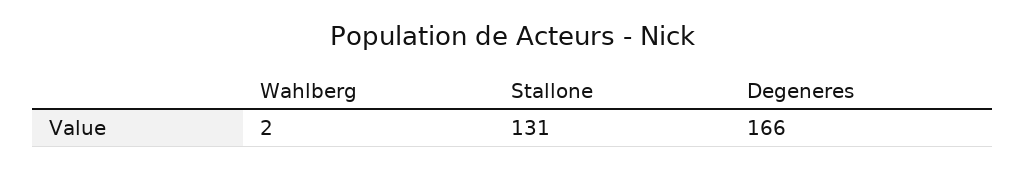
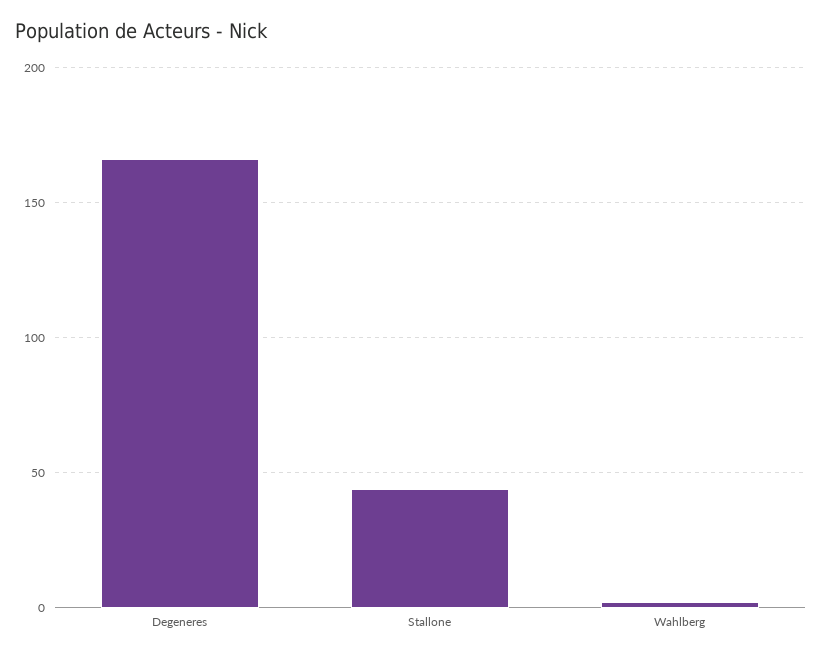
  {
    "Wahlberg": 2,
-   "Stallone": 131,
+   "Stallone": 45,
    "Degeneres": 166
  }

